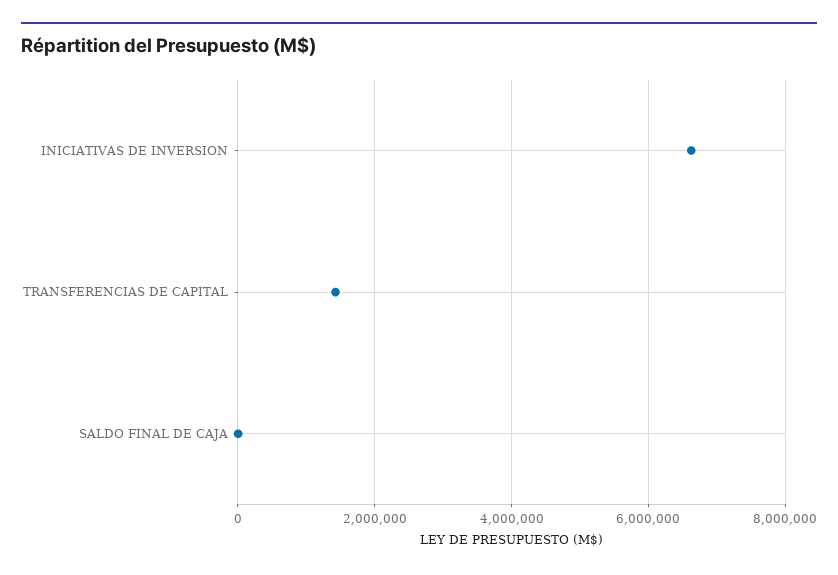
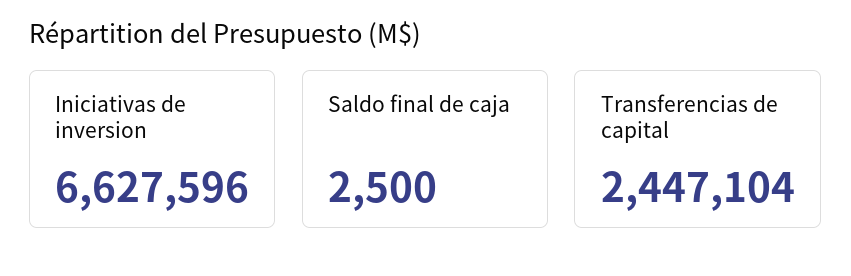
  {
    "INICIATIVAS DE INVERSION": 6627596,
-   "TRANSFERENCIAS DE CAPITAL": 1400000,
+   "TRANSFERENCIAS DE CAPITAL": 2447104,
    "SALDO FINAL DE CAJA": 2500
  }

